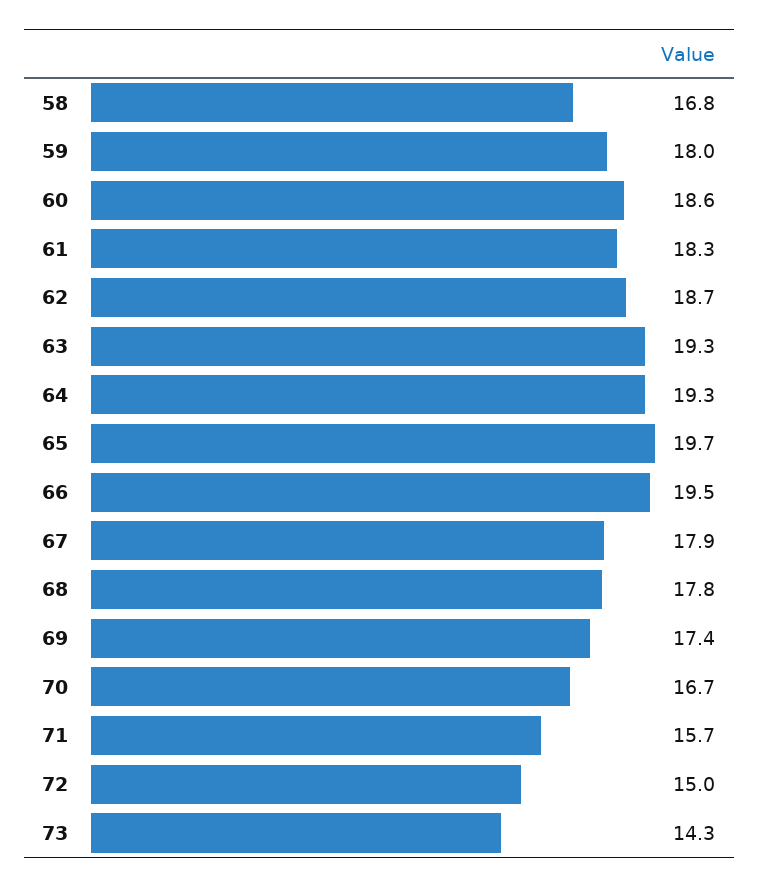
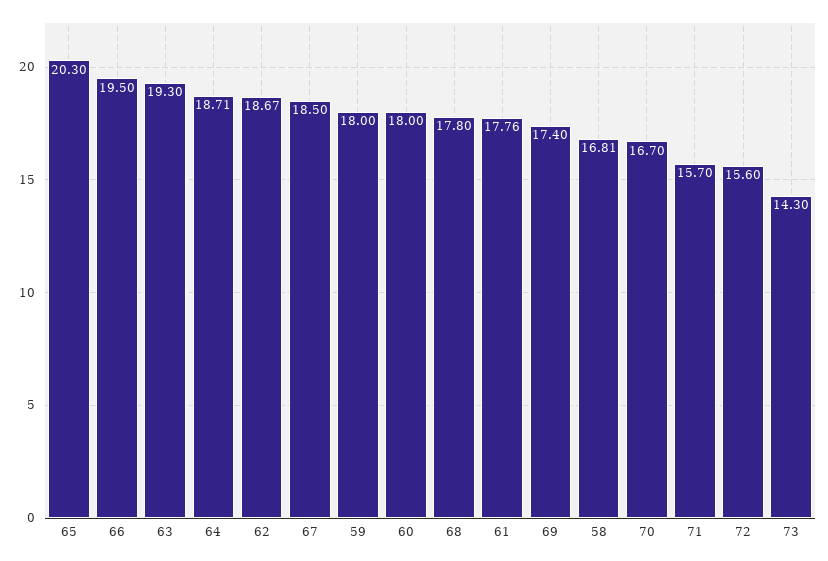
  {
    "58": 16.81,
    "59": 18,
-   "60": 18.6,
+   "60": 18,
-   "61": 18.3,
+   "61": 17.76,
    "62": 18.67,
    "63": 19.3,
-   "64": 19.3,
+   "64": 18.71,
-   "65": 19.7,
+   "65": 20.3,
    "66": 19.5,
-   "67": 17.9,
+   "67": 18.5,
    "68": 17.8,
    "69": 17.4,
    "70": 16.7,
    "71": 15.7,
-   "72": 15,
+   "72": 15.6,
    "73": 14.3
  }

